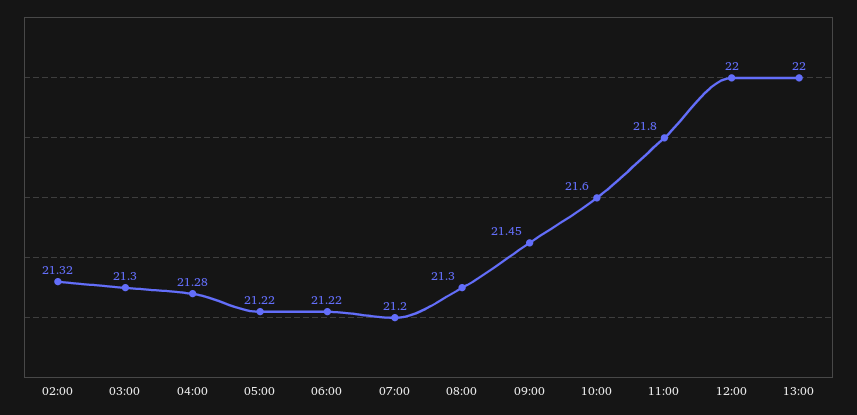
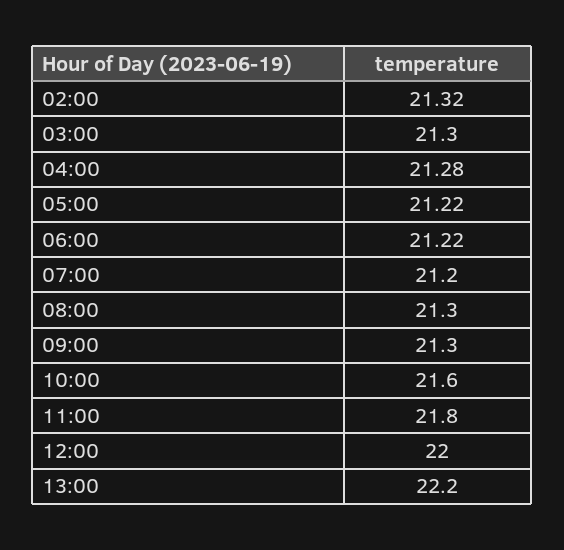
  {
    "02:00": 21.32,
    "03:00": 21.3,
    "04:00": 21.28,
    "05:00": 21.22,
    "06:00": 21.22,
    "07:00": 21.2,
    "08:00": 21.3,
-   "09:00": 21.45,
+   "09:00": 21.3,
    "10:00": 21.6,
    "11:00": 21.8,
    "12:00": 22,
-   "13:00": 22
+   "13:00": 22.2
  }

